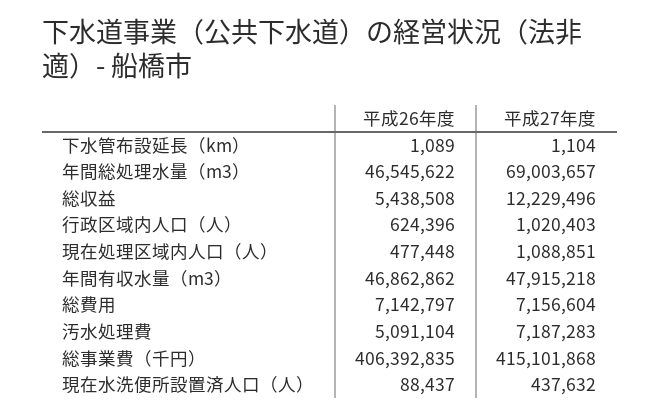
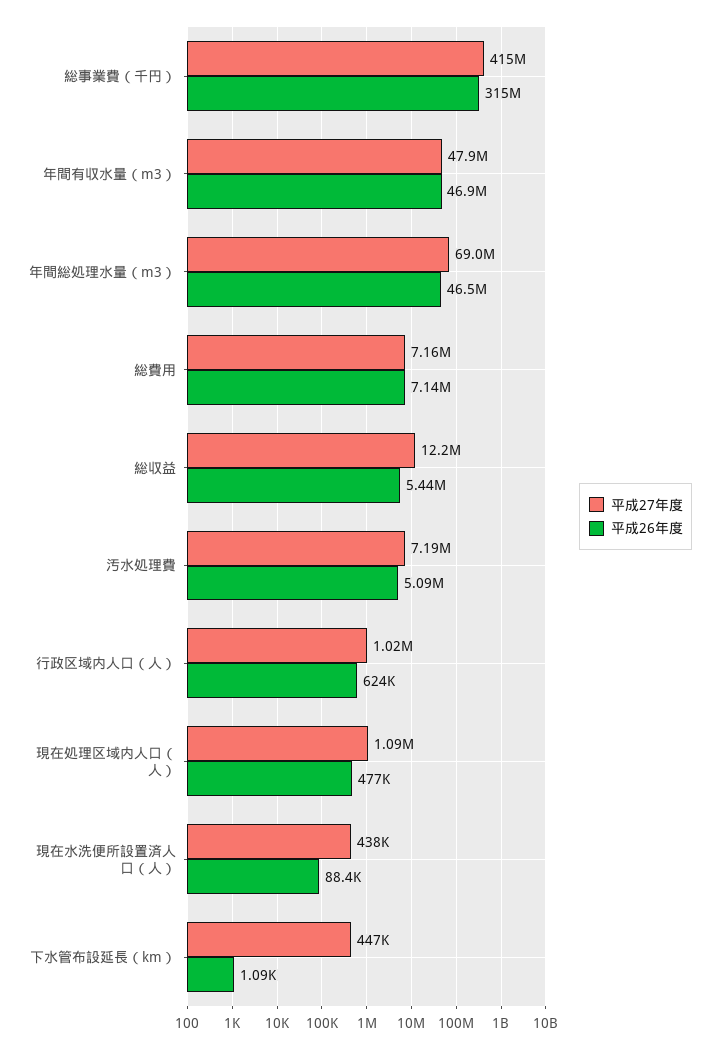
  {
    "平成26年度": {
      "下水管布設延長（km）": 1089,
      "年間総処理水量（m3）": 46545622,
      "総収益": 5438508,
      "行政区域内人口（人）": 624396,
      "現在処理区域内人口（人）": 477448,
      "年間有収水量（m3）": 46862862,
      "総費用": 7142797,
      "汚水処理費": 5091104,
-     "総事業費（千円）": 406392835,
+     "総事業費（千円）": 315000000,
      "現在水洗便所設置済人口（人）": 88437
    },
    "平成27年度": {
-     "下水管布設延長（km）": 1104,
+     "下水管布設延長（km）": 447000,
      "年間総処理水量（m3）": 69003657,
      "総収益": 12229496,
      "行政区域内人口（人）": 1020403,
      "現在処理区域内人口（人）": 1088851,
      "年間有収水量（m3）": 47915218,
      "総費用": 7156604,
      "汚水処理費": 7187283,
      "総事業費（千円）": 415101868,
      "現在水洗便所設置済人口（人）": 437632
    }
  }

